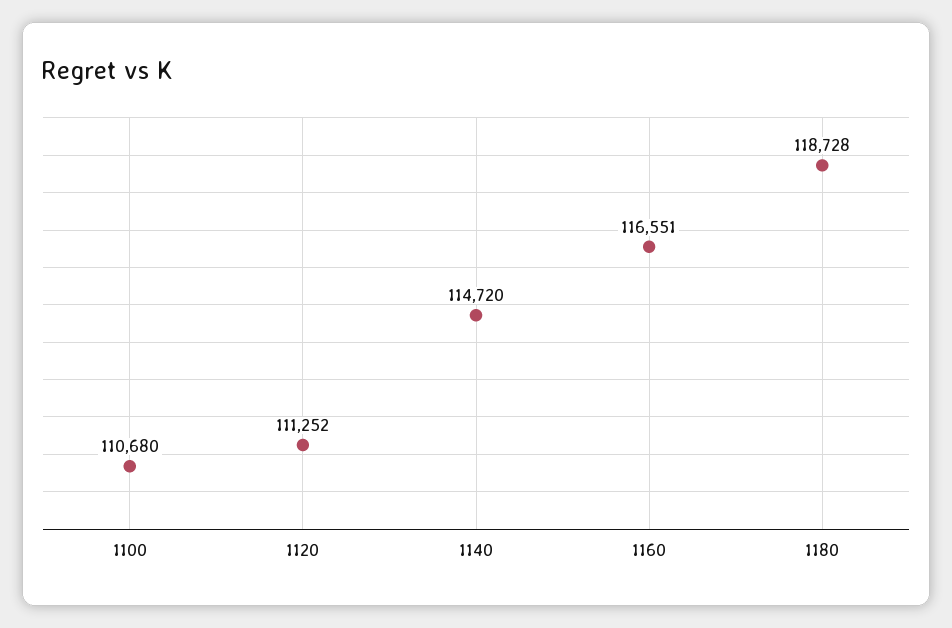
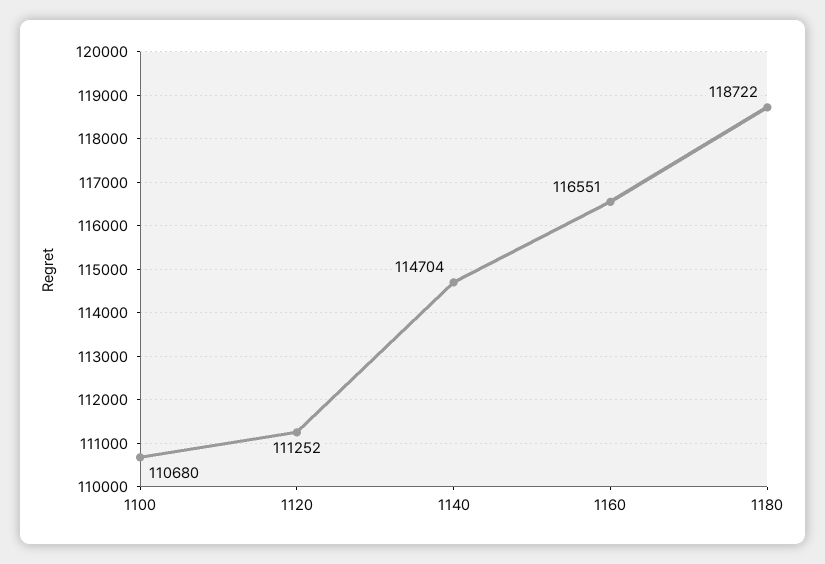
  {
    "1100": 110680,
    "1120": 111252,
-   "1140": 114720,
+   "1140": 114704,
    "1160": 116551,
-   "1180": 118728
+   "1180": 118722
  }

